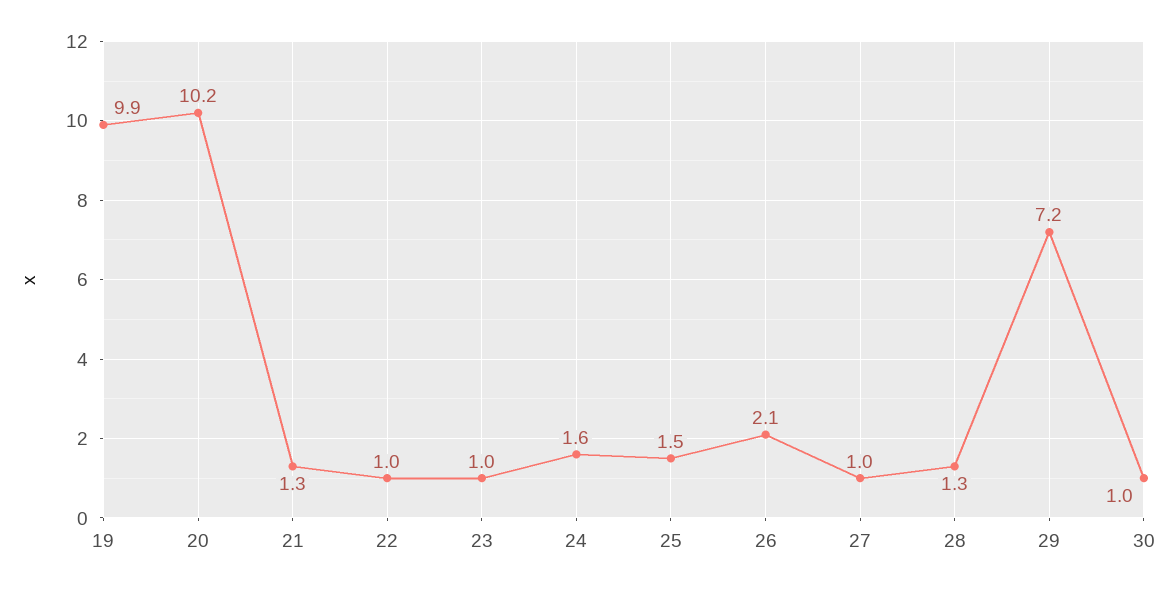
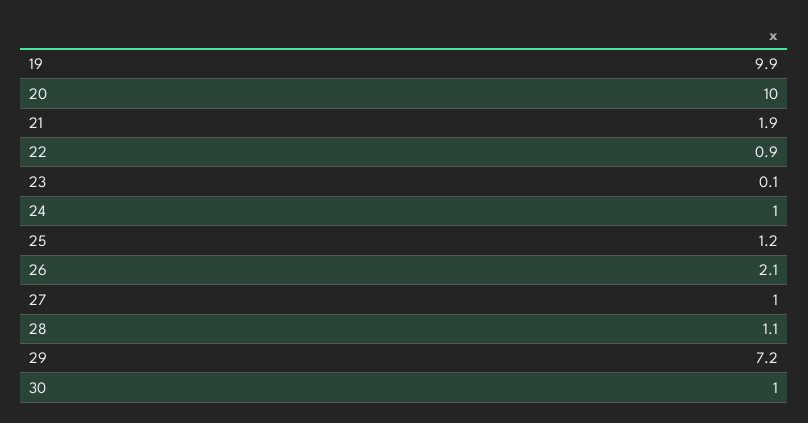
  {
    "19": 9.9,
-   "20": 10.2,
+   "20": 10,
-   "21": 1.3,
+   "21": 1.9,
-   "22": 1,
+   "22": 0.9,
-   "23": 1,
+   "23": 0.1,
-   "24": 1.6,
+   "24": 1,
-   "25": 1.5,
+   "25": 1.2,
    "26": 2.1,
    "27": 1,
-   "28": 1.3,
+   "28": 1.1,
    "29": 7.2,
    "30": 1
  }

